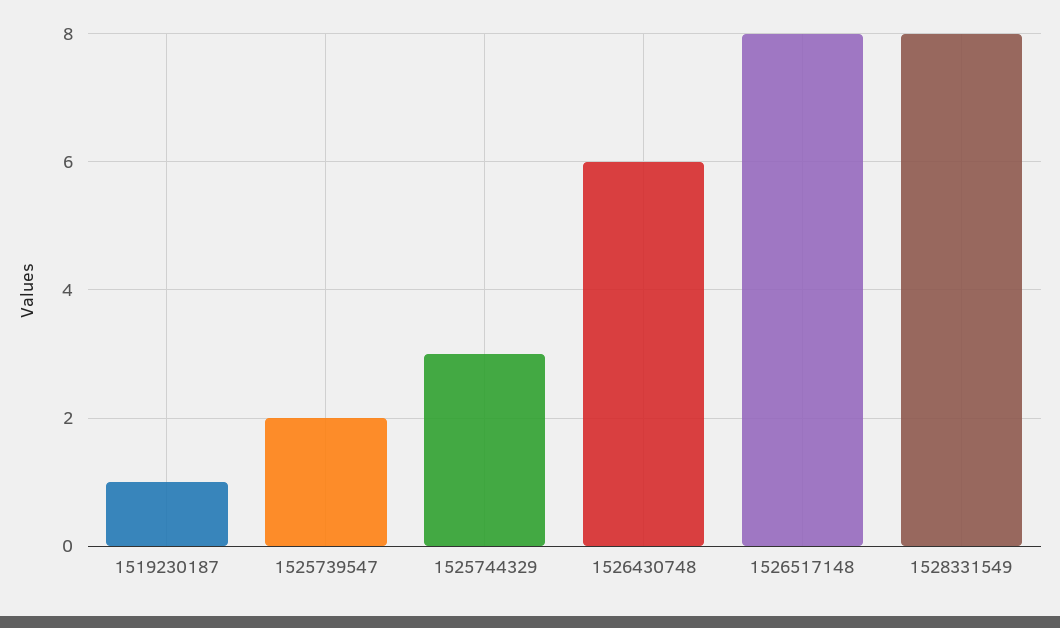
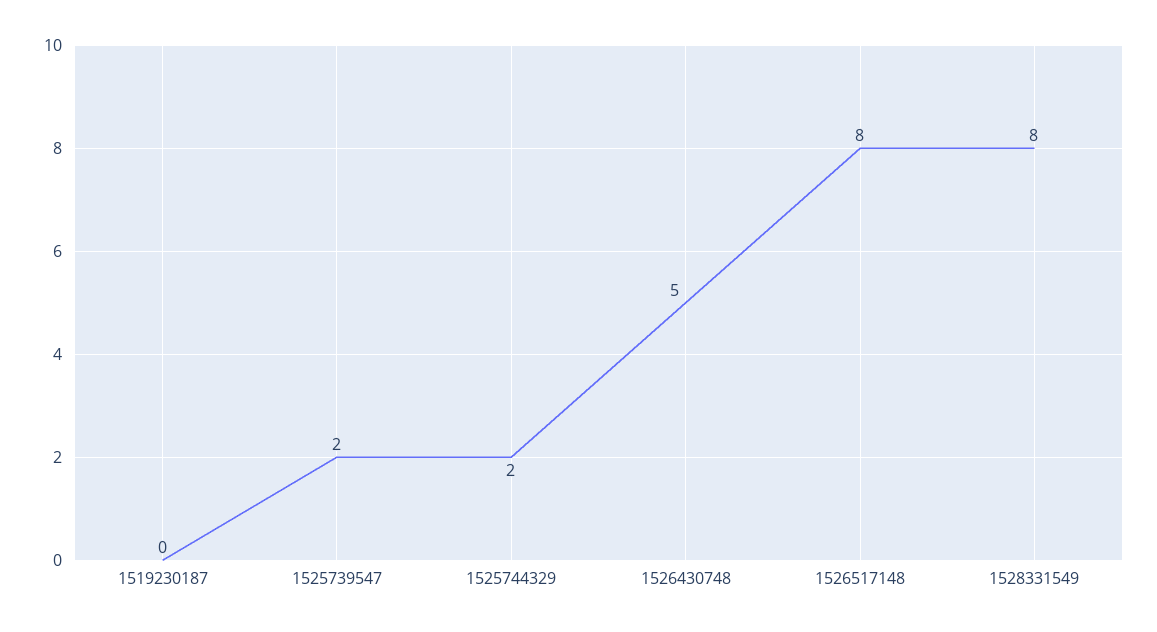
  {
-   "1519230187": 1,
+   "1519230187": 0,
    "1525739547": 2,
-   "1525744329": 3,
+   "1525744329": 2,
-   "1526430748": 6,
+   "1526430748": 5,
    "1526517148": 8,
    "1528331549": 8
  }

